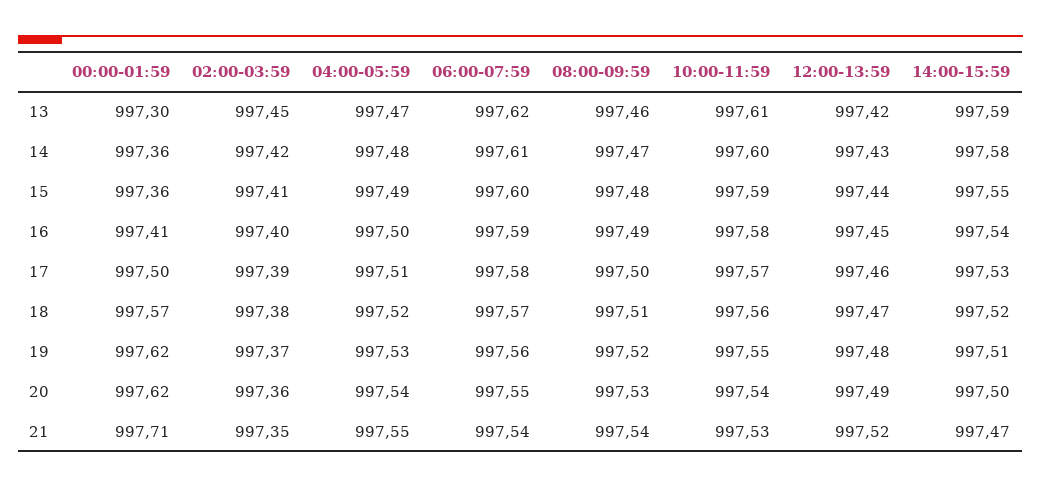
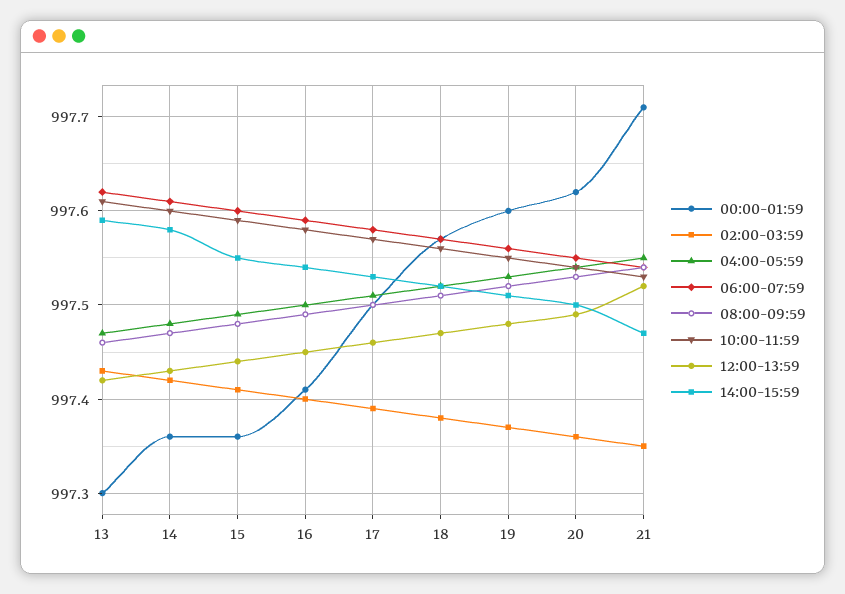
  {
    "00:00-01:59": {
      "13": 997.3,
      "14": 997.36,
      "15": 997.36,
      "16": 997.41,
      "17": 997.5,
      "18": 997.57,
-     "19": 997.62,
+     "19": 997.6,
      "20": 997.62,
      "21": 997.71
    },
    "02:00-03:59": {
-     "13": 997.45,
+     "13": 997.43,
      "14": 997.42,
      "15": 997.41,
      "16": 997.4,
      "17": 997.39,
      "18": 997.38,
      "19": 997.37,
      "20": 997.36,
      "21": 997.35
    },
    "04:00-05:59": {
      "13": 997.47,
      "14": 997.48,
      "15": 997.49,
      "16": 997.5,
      "17": 997.51,
      "18": 997.52,
      "19": 997.53,
      "20": 997.54,
      "21": 997.55
    },
    "06:00-07:59": {
      "13": 997.62,
      "14": 997.61,
      "15": 997.6,
      "16": 997.59,
      "17": 997.58,
      "18": 997.57,
      "19": 997.56,
      "20": 997.55,
      "21": 997.54
    },
    "08:00-09:59": {
      "13": 997.46,
      "14": 997.47,
      "15": 997.48,
      "16": 997.49,
      "17": 997.5,
      "18": 997.51,
      "19": 997.52,
      "20": 997.53,
      "21": 997.54
    },
    "10:00-11:59": {
      "13": 997.61,
      "14": 997.6,
      "15": 997.59,
      "16": 997.58,
      "17": 997.57,
      "18": 997.56,
      "19": 997.55,
      "20": 997.54,
      "21": 997.53
    },
    "12:00-13:59": {
      "13": 997.42,
      "14": 997.43,
      "15": 997.44,
      "16": 997.45,
      "17": 997.46,
      "18": 997.47,
      "19": 997.48,
      "20": 997.49,
      "21": 997.52
    },
    "14:00-15:59": {
      "13": 997.59,
      "14": 997.58,
      "15": 997.55,
      "16": 997.54,
      "17": 997.53,
      "18": 997.52,
      "19": 997.51,
      "20": 997.5,
      "21": 997.47
    }
  }

